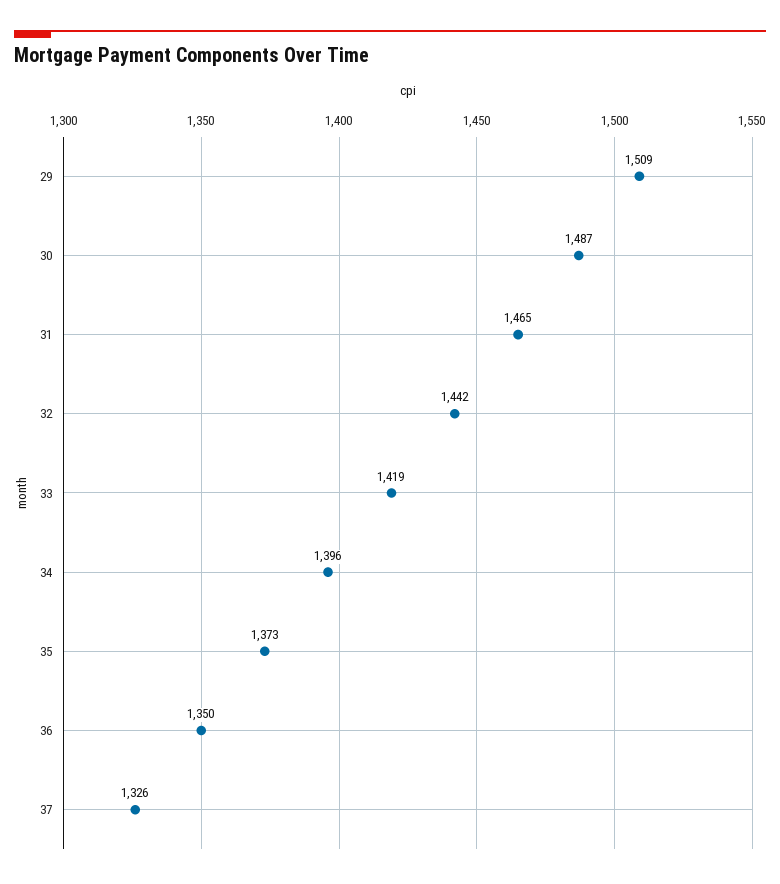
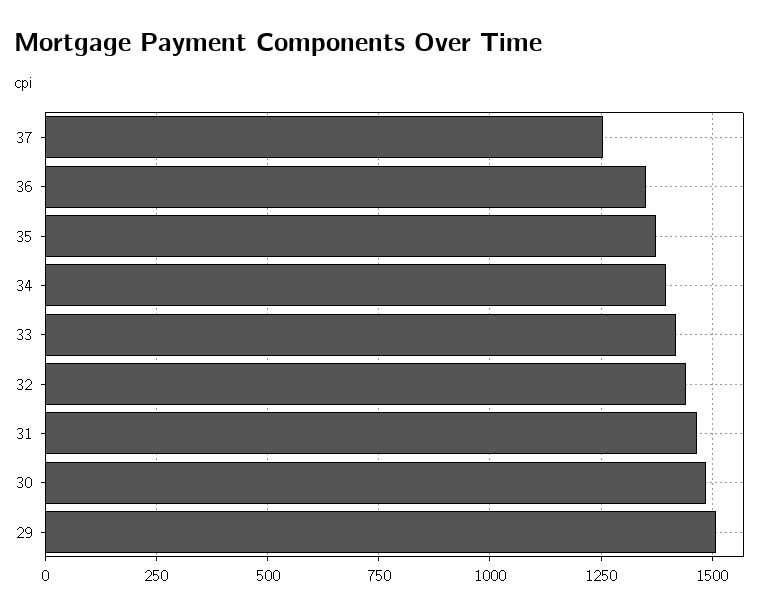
  {
    "29": 1509,
    "30": 1487,
    "31": 1465,
    "32": 1442,
    "33": 1419,
    "34": 1396,
    "35": 1373,
    "36": 1350,
-   "37": 1326
+   "37": 1250
  }

